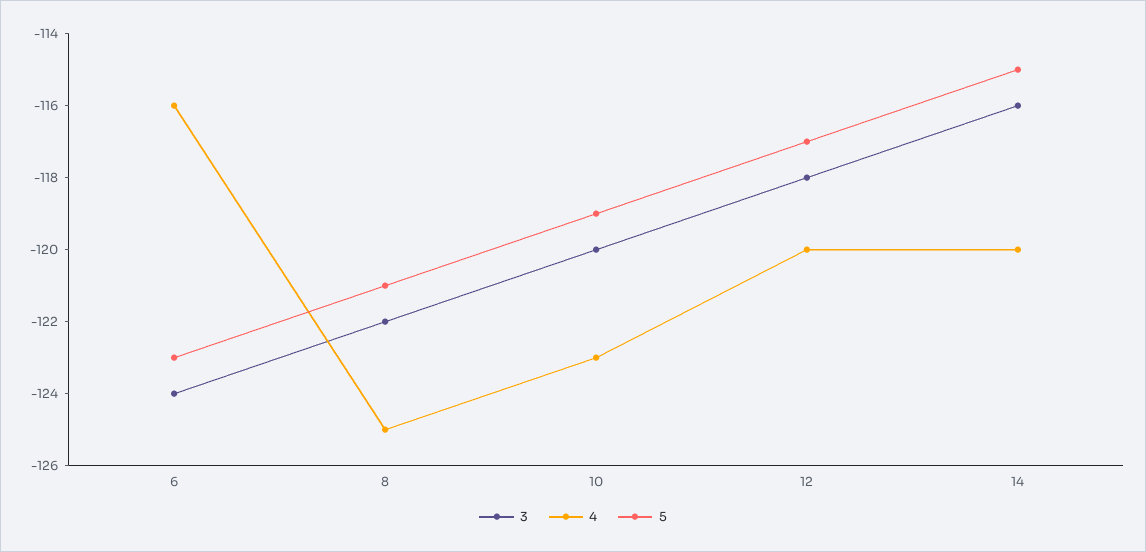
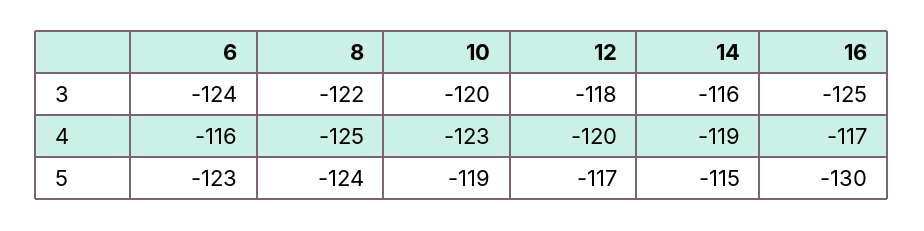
  {
    "3": {
      "6": -124,
      "8": -122,
      "10": -120,
      "12": -118,
-     "14": -116
+     "14": -116,
+     "16": -125
    },
    "4": {
      "6": -116,
      "8": -125,
      "10": -123,
      "12": -120,
-     "14": -120
+     "14": -119,
+     "16": -117
    },
    "5": {
      "6": -123,
-     "8": -121,
+     "8": -124,
      "10": -119,
      "12": -117,
-     "14": -115
+     "14": -115,
+     "16": -130
    }
  }

